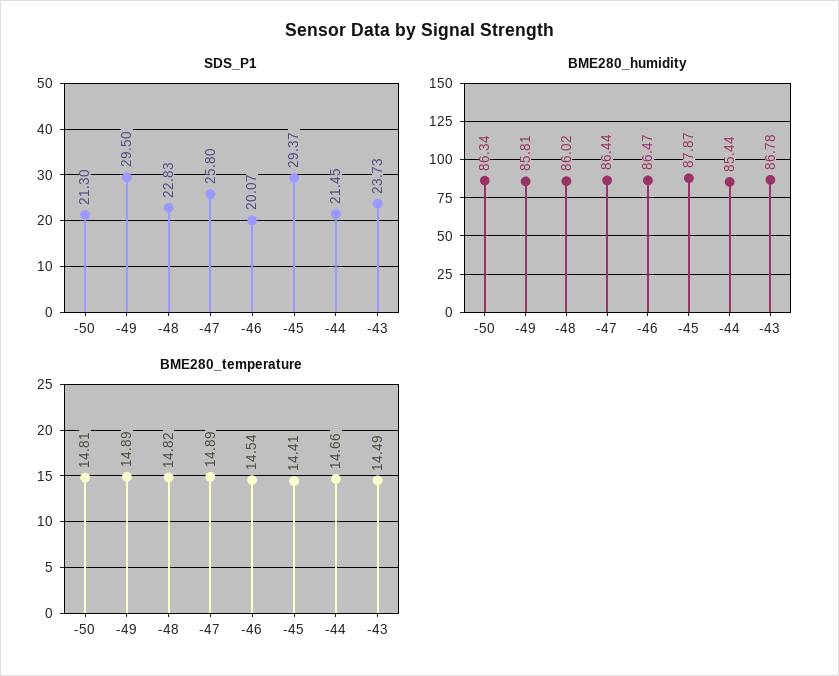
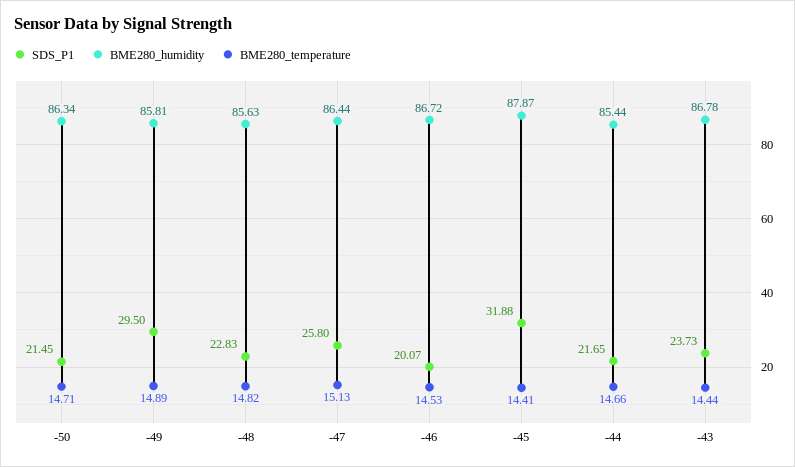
  {
    "SDS_P1": {
-     "-50": 21.3,
+     "-50": 21.45,
      "-49": 29.5,
      "-48": 22.83,
      "-47": 25.8,
      "-46": 20.07,
-     "-45": 29.37,
+     "-45": 31.88,
-     "-44": 21.45,
+     "-44": 21.65,
      "-43": 23.73
    },
    "BME280_humidity": {
      "-50": 86.34,
      "-49": 85.81,
-     "-48": 86.02,
+     "-48": 85.63,
      "-47": 86.44,
-     "-46": 86.47,
+     "-46": 86.72,
      "-45": 87.87,
      "-44": 85.44,
      "-43": 86.78
    },
    "BME280_temperature": {
-     "-50": 14.81,
+     "-50": 14.71,
      "-49": 14.89,
      "-48": 14.82,
-     "-47": 14.89,
+     "-47": 15.13,
-     "-46": 14.54,
+     "-46": 14.53,
      "-45": 14.41,
      "-44": 14.66,
-     "-43": 14.49
+     "-43": 14.44
    }
  }

